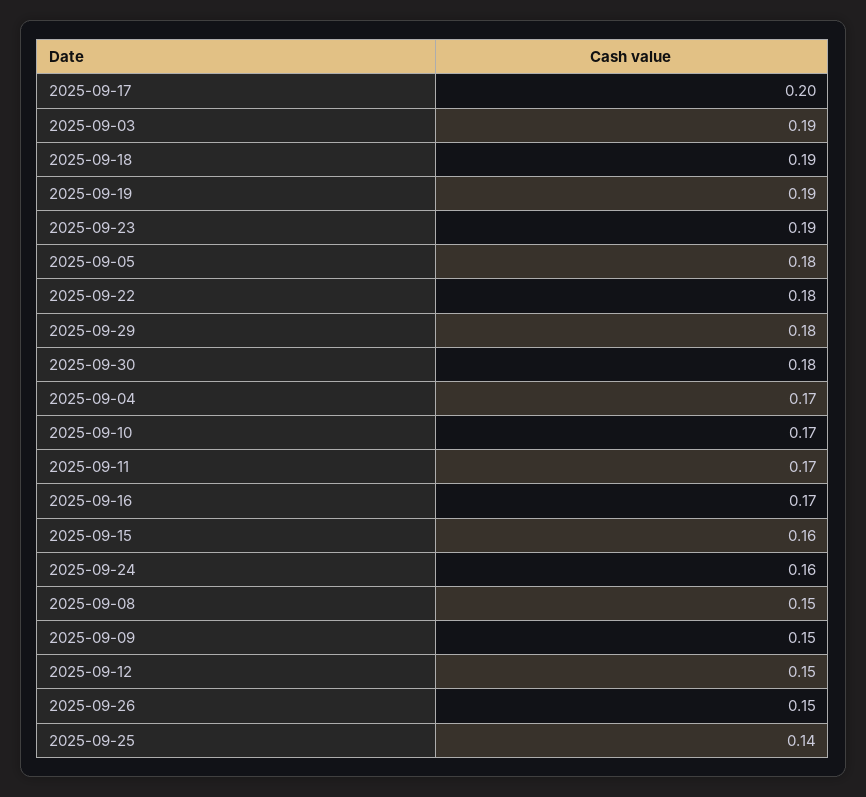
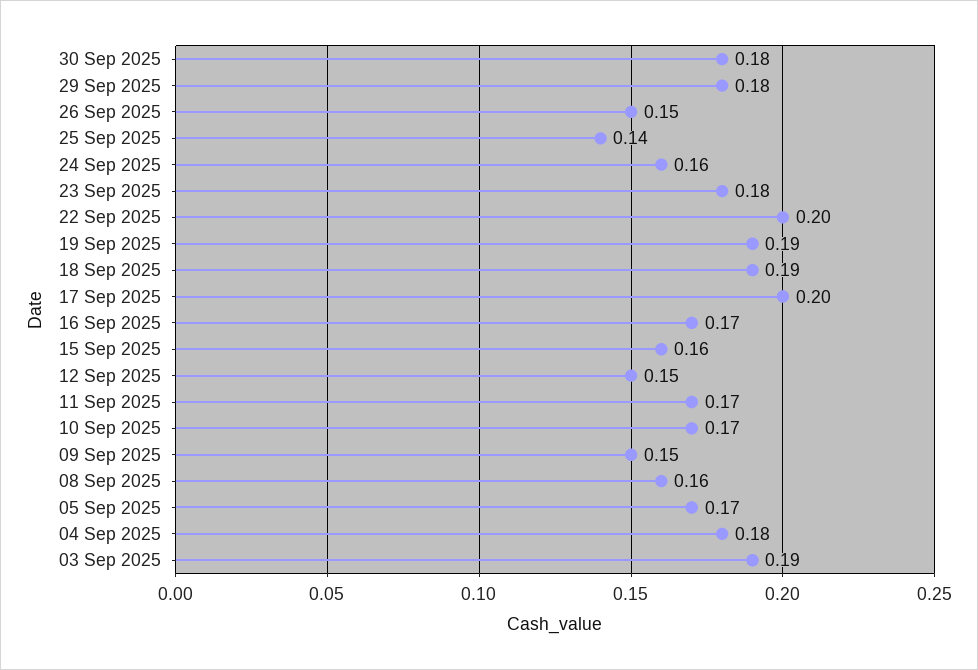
  {
    "2025-09-17": 0.2,
    "2025-09-03": 0.19,
    "2025-09-18": 0.19,
    "2025-09-19": 0.19,
-   "2025-09-23": 0.19,
+   "2025-09-23": 0.18,
-   "2025-09-05": 0.18,
+   "2025-09-05": 0.17,
-   "2025-09-22": 0.18,
+   "2025-09-22": 0.2,
    "2025-09-29": 0.18,
    "2025-09-30": 0.18,
-   "2025-09-04": 0.17,
+   "2025-09-04": 0.18,
    "2025-09-10": 0.17,
    "2025-09-11": 0.17,
    "2025-09-16": 0.17,
    "2025-09-15": 0.16,
    "2025-09-24": 0.16,
-   "2025-09-08": 0.15,
+   "2025-09-08": 0.16,
    "2025-09-09": 0.15,
    "2025-09-12": 0.15,
    "2025-09-26": 0.15,
    "2025-09-25": 0.14
  }

